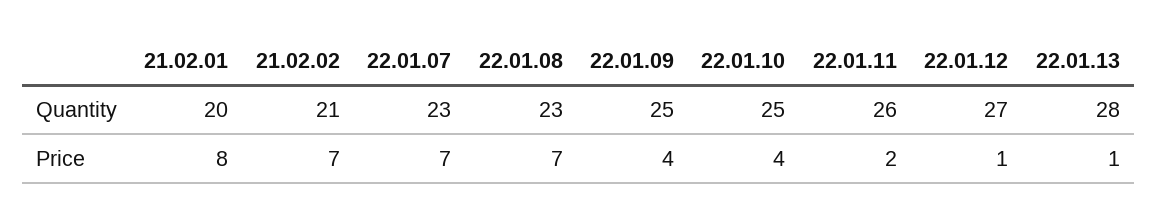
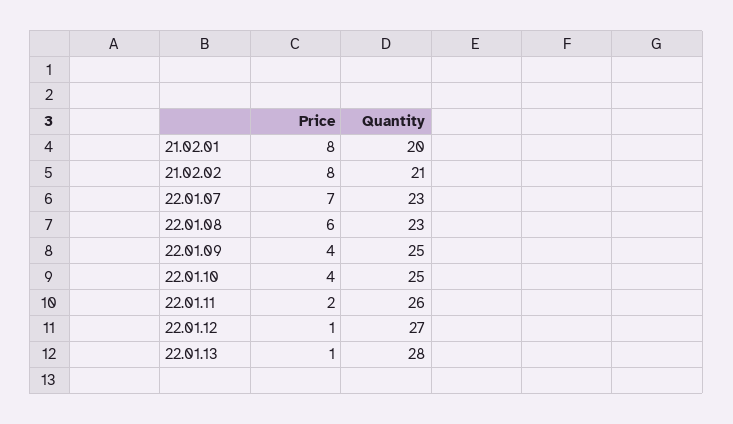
  {
    "21.02.01": {
      "Quantity": 20,
      "Price": 8
    },
    "21.02.02": {
      "Quantity": 21,
-     "Price": 7
+     "Price": 8
    },
    "22.01.07": {
      "Quantity": 23,
      "Price": 7
    },
    "22.01.08": {
      "Quantity": 23,
-     "Price": 7
+     "Price": 6
    },
    "22.01.09": {
      "Quantity": 25,
      "Price": 4
    },
    "22.01.10": {
      "Quantity": 25,
      "Price": 4
    },
    "22.01.11": {
      "Quantity": 26,
      "Price": 2
    },
    "22.01.12": {
      "Quantity": 27,
      "Price": 1
    },
    "22.01.13": {
      "Quantity": 28,
      "Price": 1
    }
  }

